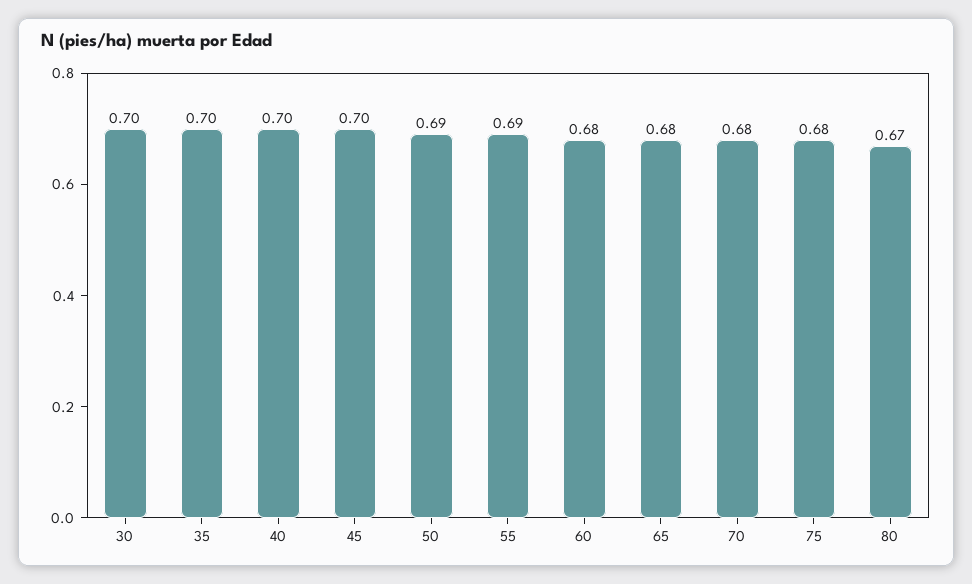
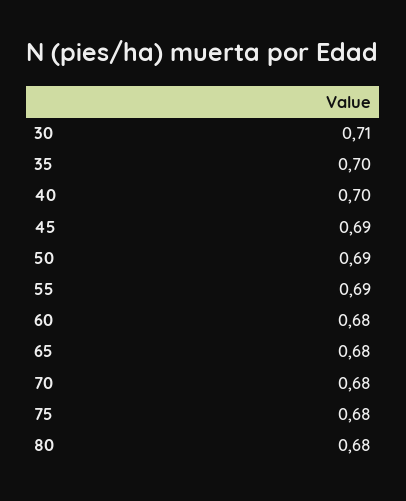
  {
-   "30": 0.7,
+   "30": 0.71,
    "35": 0.7,
    "40": 0.7,
-   "45": 0.7,
+   "45": 0.69,
    "50": 0.69,
    "55": 0.69,
    "60": 0.68,
    "65": 0.68,
    "70": 0.68,
    "75": 0.68,
-   "80": 0.67
+   "80": 0.68
  }

